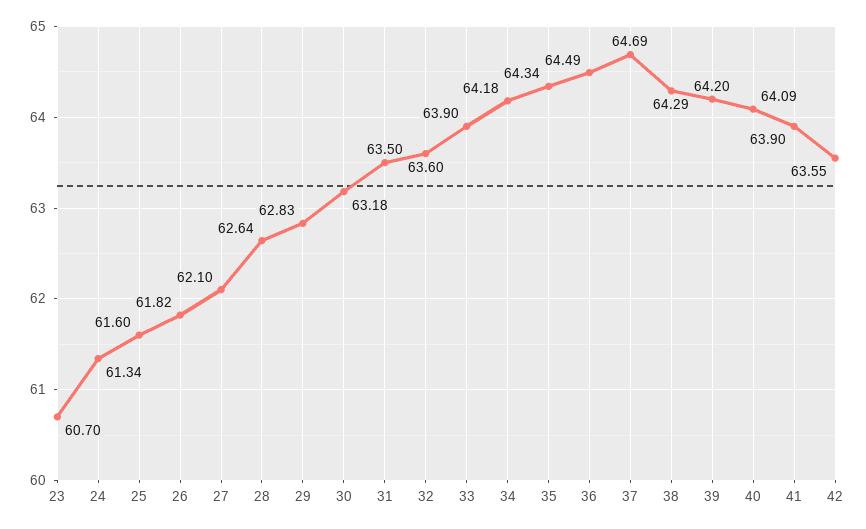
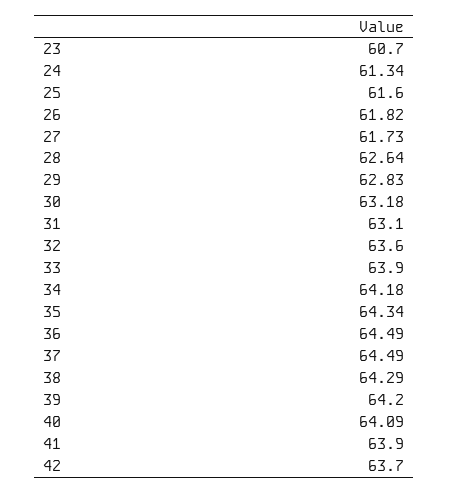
  {
    "23": 60.7,
    "24": 61.34,
    "25": 61.6,
    "26": 61.82,
-   "27": 62.1,
+   "27": 61.73,
    "28": 62.64,
    "29": 62.83,
    "30": 63.18,
-   "31": 63.5,
+   "31": 63.1,
    "32": 63.6,
    "33": 63.9,
    "34": 64.18,
    "35": 64.34,
    "36": 64.49,
-   "37": 64.69,
+   "37": 64.49,
    "38": 64.29,
    "39": 64.2,
    "40": 64.09,
    "41": 63.9,
-   "42": 63.55
+   "42": 63.7
  }

